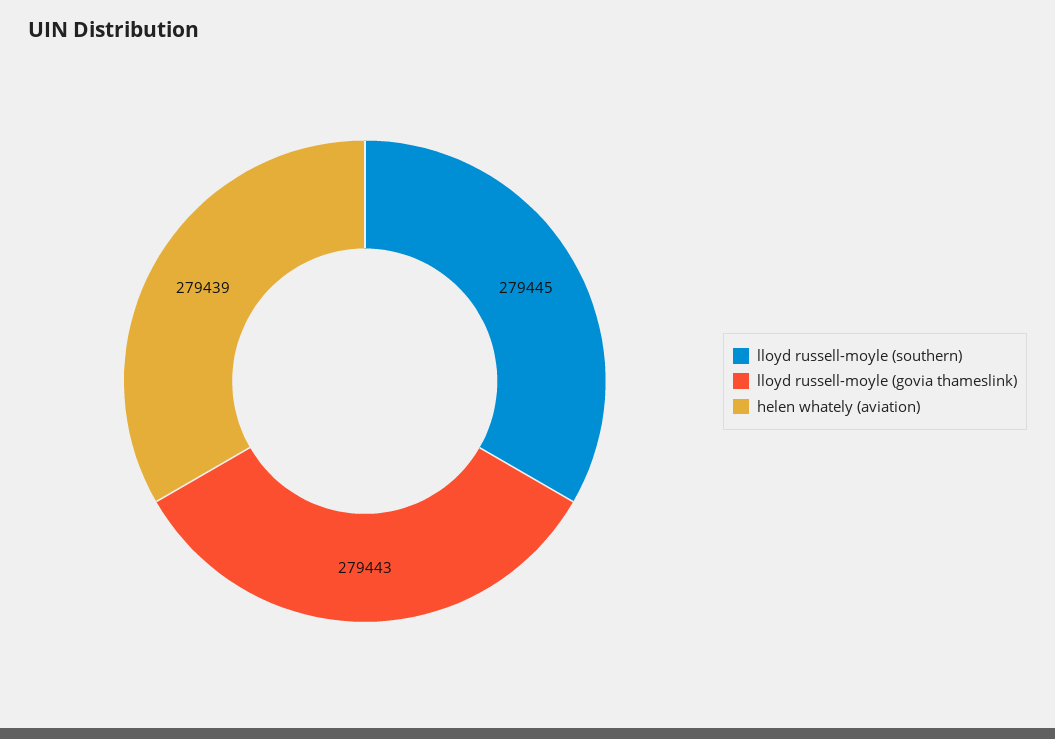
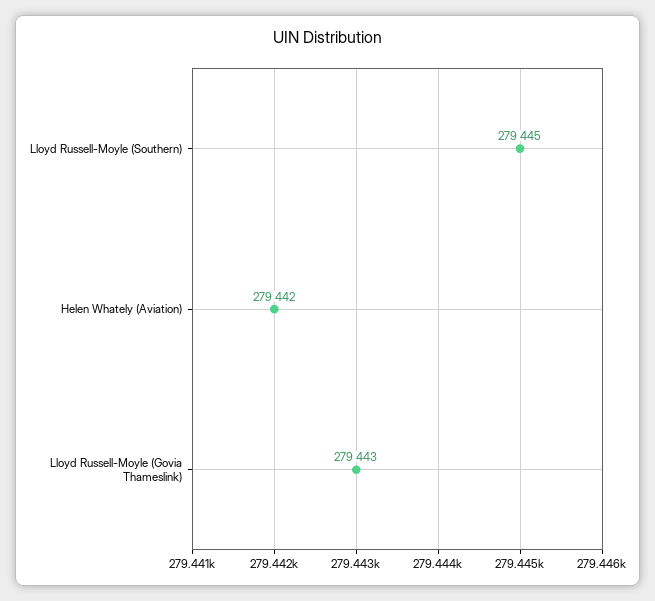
  {
    "lloyd russell-moyle (southern)": 279445,
    "lloyd russell-moyle (govia thameslink)": 279443,
-   "helen whately (aviation)": 279439
+   "helen whately (aviation)": 279442
  }

